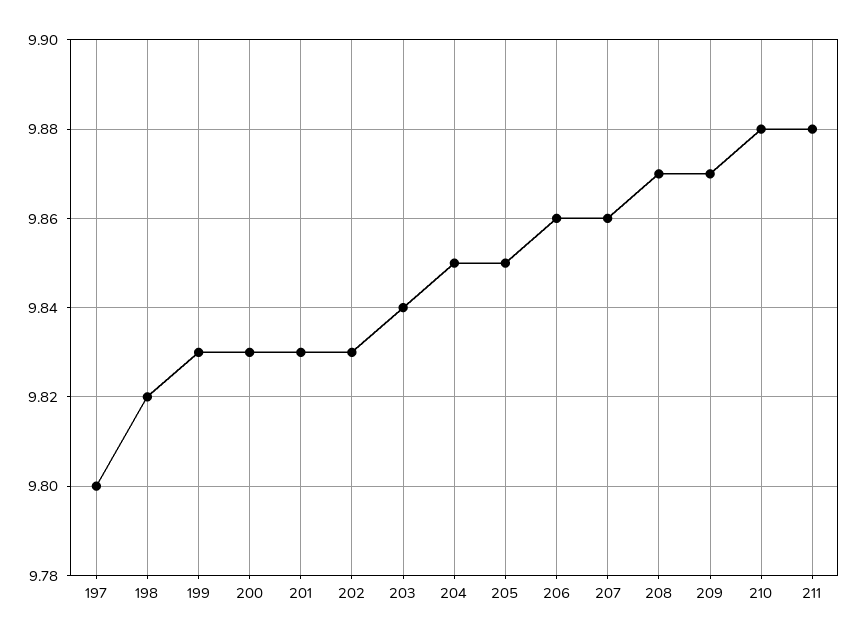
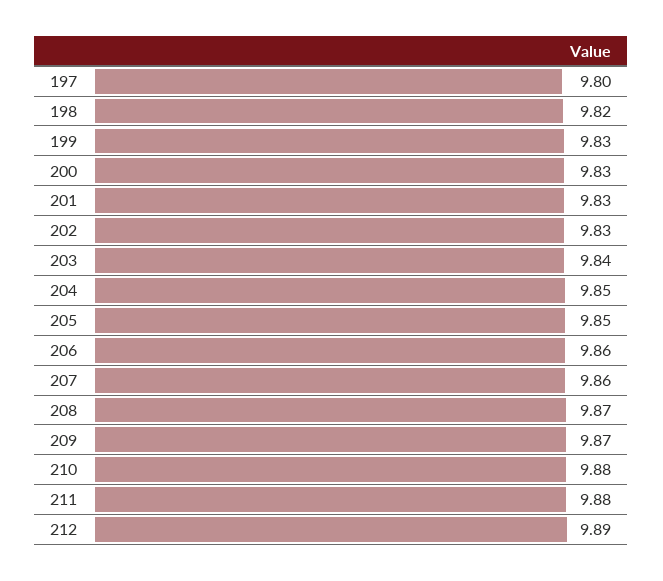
  {
    "197": 9.8,
    "198": 9.82,
    "199": 9.83,
    "200": 9.83,
    "201": 9.83,
    "202": 9.83,
    "203": 9.84,
    "204": 9.85,
    "205": 9.85,
    "206": 9.86,
    "207": 9.86,
    "208": 9.87,
    "209": 9.87,
    "210": 9.88,
-   "211": 9.88
+   "211": 9.88,
+   "212": 9.89
  }

